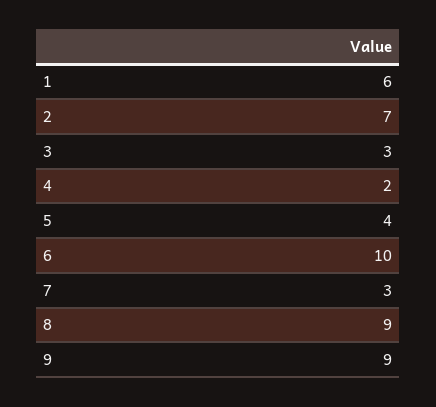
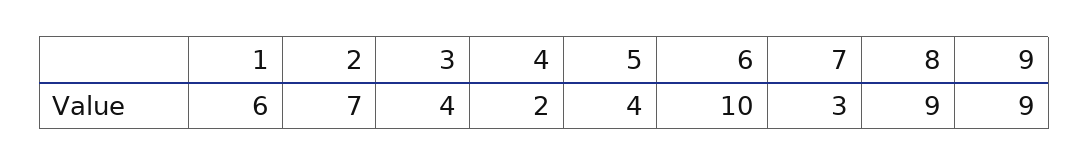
  {
    "1": 6,
    "2": 7,
-   "3": 3,
+   "3": 4,
    "4": 2,
    "5": 4,
    "6": 10,
    "7": 3,
    "8": 9,
    "9": 9
  }

